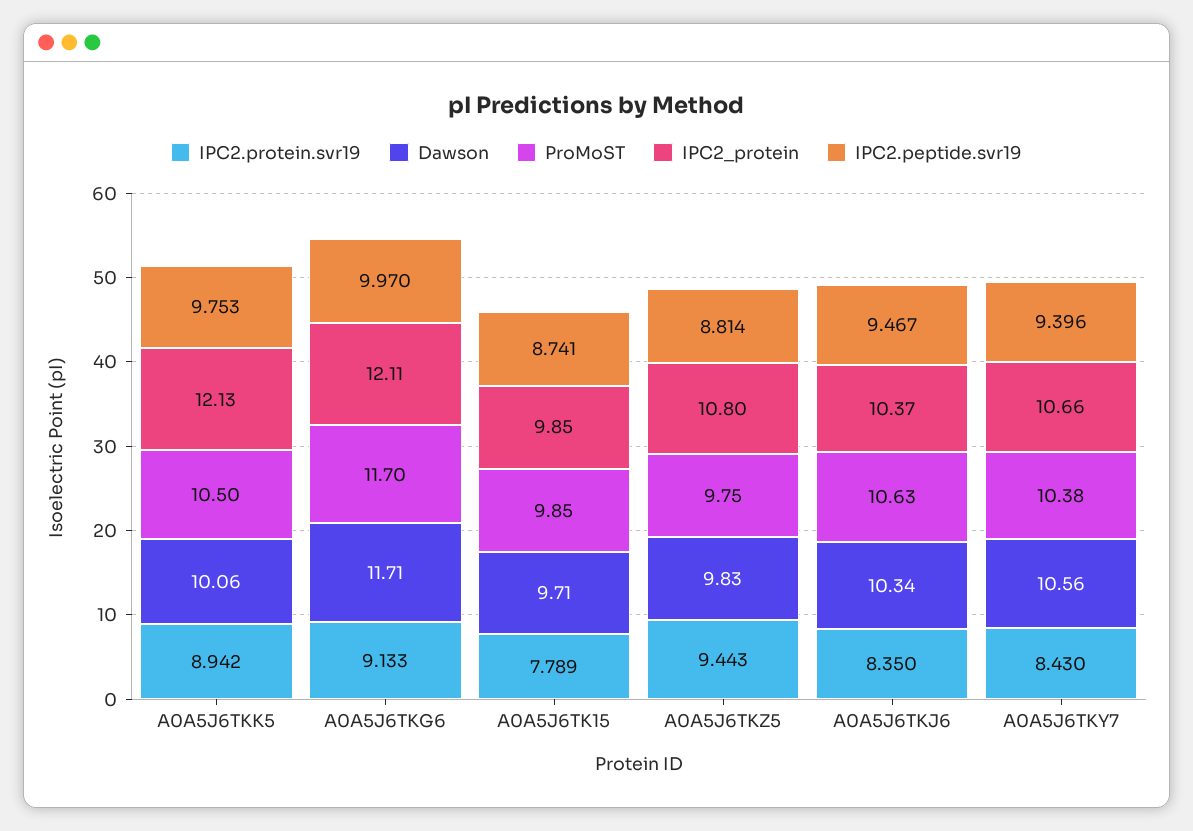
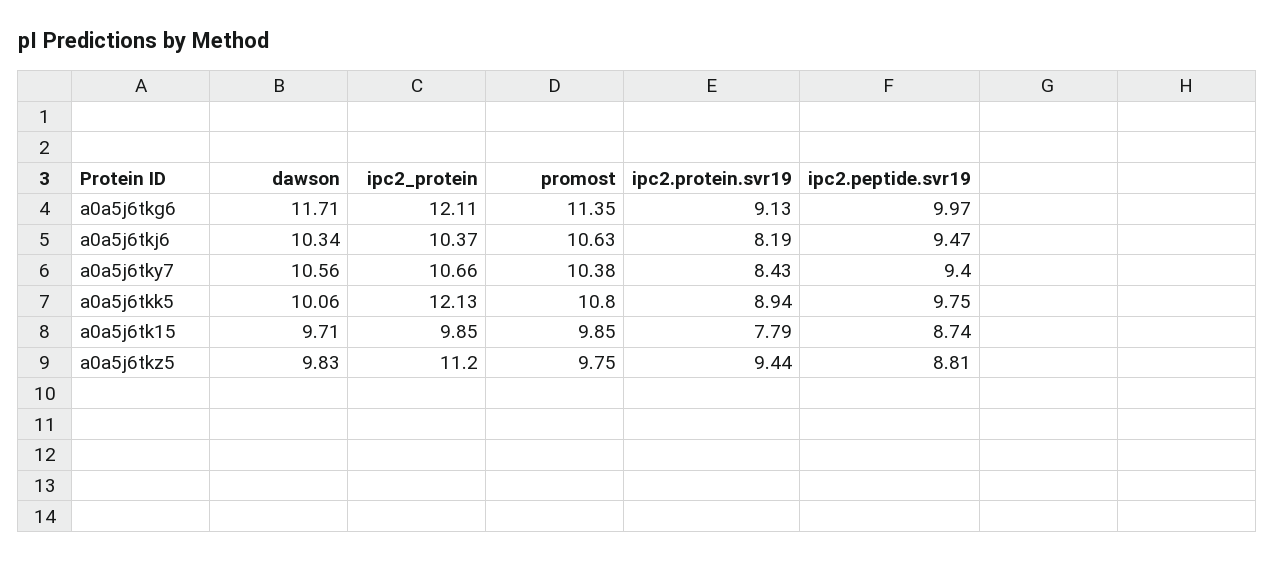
  {
    "IPC2.protein.svr19": {
      "A0A5J6TKK5": 8.942,
      "A0A5J6TKG6": 9.133,
      "A0A5J6TK15": 7.789,
      "A0A5J6TKZ5": 9.443,
-     "A0A5J6TKJ6": 8.35,
+     "A0A5J6TKJ6": 8.19,
      "A0A5J6TKY7": 8.43
    },
    "Dawson": {
      "A0A5J6TKK5": 10.06,
      "A0A5J6TKG6": 11.71,
      "A0A5J6TK15": 9.71,
      "A0A5J6TKZ5": 9.83,
      "A0A5J6TKJ6": 10.34,
      "A0A5J6TKY7": 10.56
    },
    "ProMoST": {
-     "A0A5J6TKK5": 10.5,
+     "A0A5J6TKK5": 10.8,
-     "A0A5J6TKG6": 11.7,
+     "A0A5J6TKG6": 11.35,
      "A0A5J6TK15": 9.85,
      "A0A5J6TKZ5": 9.75,
      "A0A5J6TKJ6": 10.63,
      "A0A5J6TKY7": 10.38
    },
    "IPC2_protein": {
      "A0A5J6TKK5": 12.13,
      "A0A5J6TKG6": 12.11,
      "A0A5J6TK15": 9.85,
-     "A0A5J6TKZ5": 10.8,
+     "A0A5J6TKZ5": 11.2,
      "A0A5J6TKJ6": 10.37,
      "A0A5J6TKY7": 10.66
    },
    "IPC2.peptide.svr19": {
      "A0A5J6TKK5": 9.753,
      "A0A5J6TKG6": 9.97,
      "A0A5J6TK15": 8.741,
      "A0A5J6TKZ5": 8.814,
      "A0A5J6TKJ6": 9.467,
      "A0A5J6TKY7": 9.396
    }
  }

